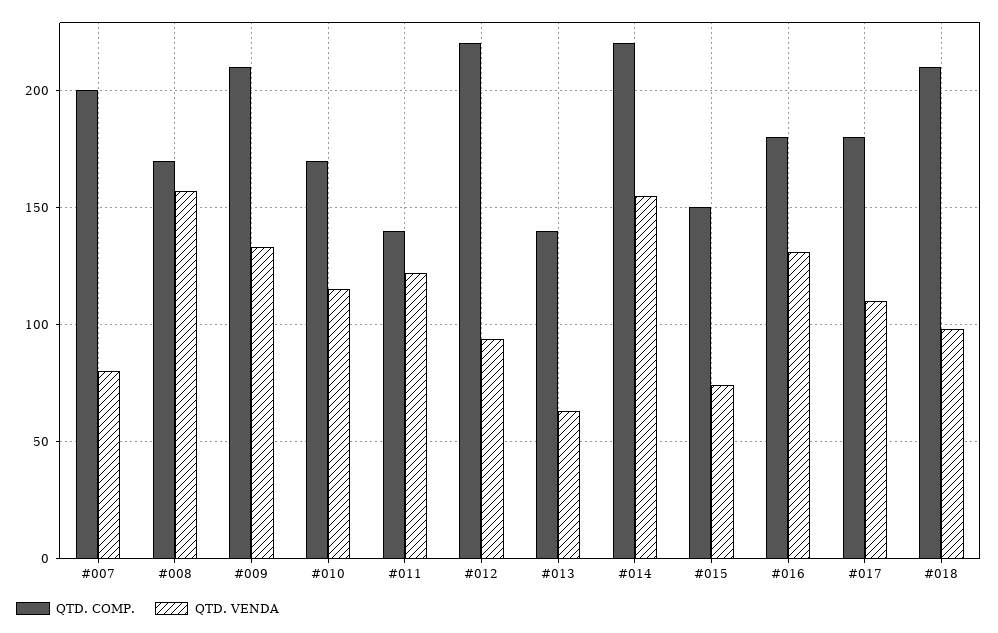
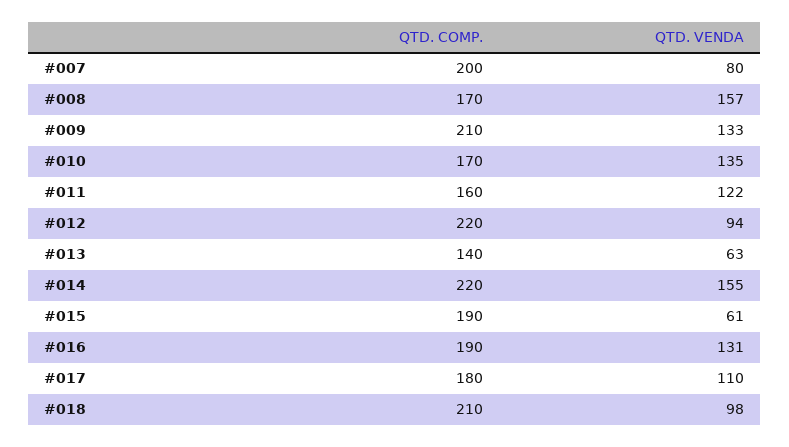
  {
    "QTD. COMP.": {
      "#007": 200,
      "#008": 170,
      "#009": 210,
      "#010": 170,
-     "#011": 140,
+     "#011": 160,
      "#012": 220,
      "#013": 140,
      "#014": 220,
-     "#015": 150,
+     "#015": 190,
-     "#016": 180,
+     "#016": 190,
      "#017": 180,
      "#018": 210
    },
    "QTD. VENDA": {
      "#007": 80,
      "#008": 157,
      "#009": 133,
-     "#010": 115,
+     "#010": 135,
      "#011": 122,
      "#012": 94,
      "#013": 63,
      "#014": 155,
-     "#015": 75,
+     "#015": 61,
      "#016": 131,
      "#017": 110,
      "#018": 98
    }
  }

